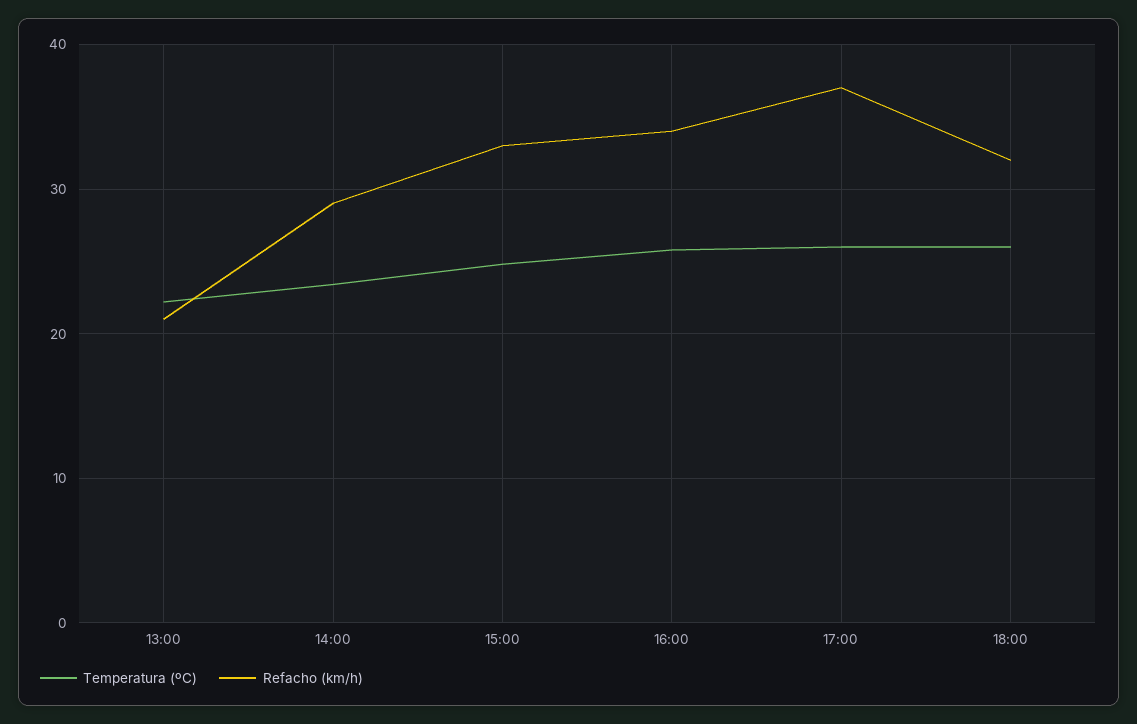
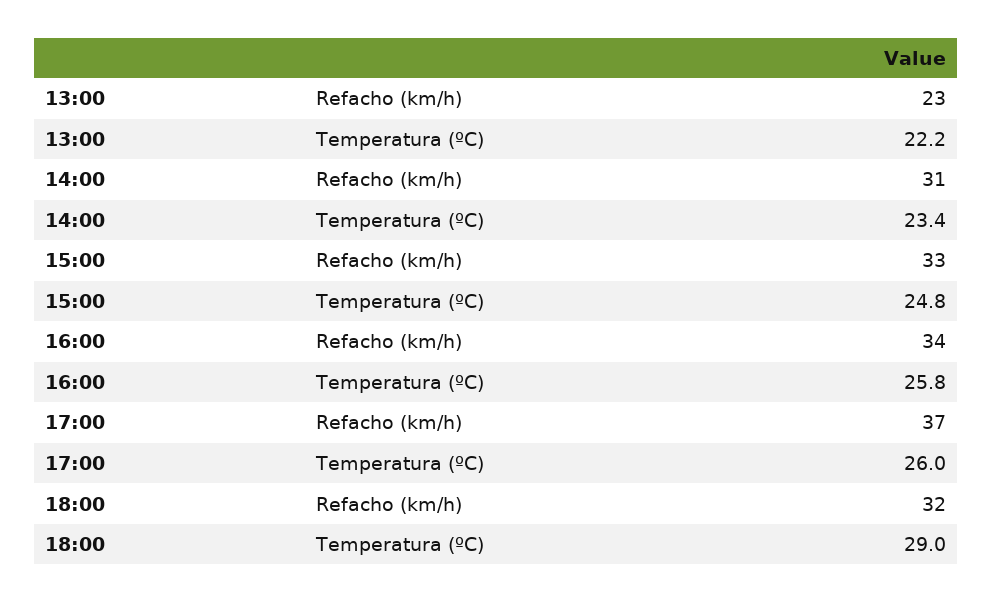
  {
    "Temperatura (ºC)": {
      "13:00": 22.2,
      "14:00": 23.4,
      "15:00": 24.8,
      "16:00": 25.8,
      "17:00": 26,
-     "18:00": 26
+     "18:00": 29
    },
    "Refacho (km/h)": {
-     "13:00": 21,
+     "13:00": 23,
-     "14:00": 29,
+     "14:00": 31,
      "15:00": 33,
      "16:00": 34,
      "17:00": 37,
      "18:00": 32
    }
  }

